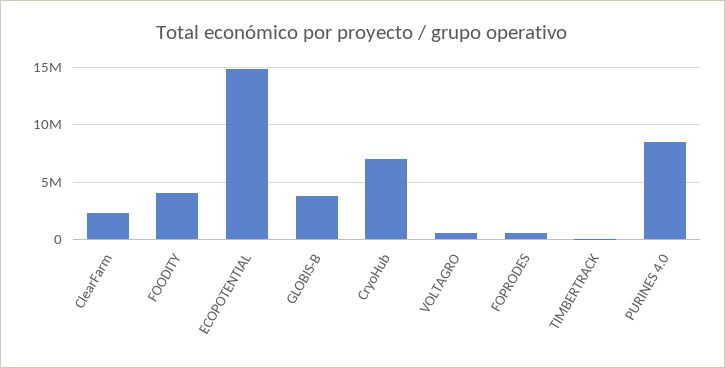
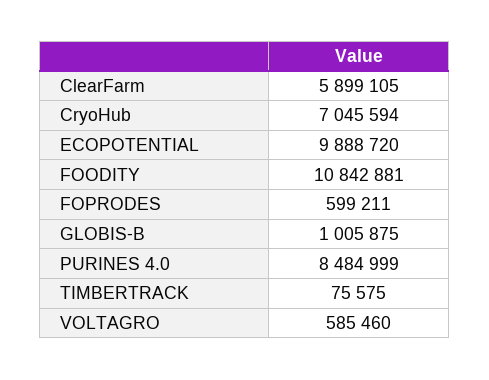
  {
-   "ClearFarm": 2000000,
+   "ClearFarm": 5899105,
-   "FOODITY": 4000000,
+   "FOODITY": 10842881,
-   "ECOPOTENTIAL": 15000000,
+   "ECOPOTENTIAL": 9888720,
-   "GLOBIS-B": 4000000,
+   "GLOBIS-B": 1005875,
    "CryoHub": 7045594,
    "VOLTAGRO": 585460,
    "FOPRODES": 599211,
    "TIMBERTRACK": 75575,
    "PURINES 4.0": 8484999
  }

